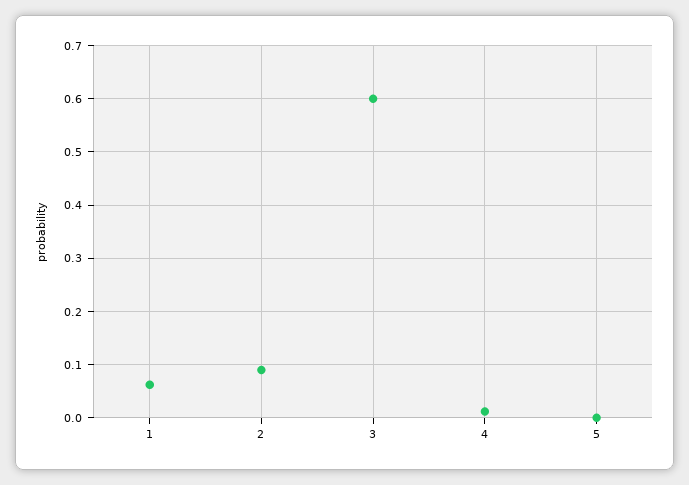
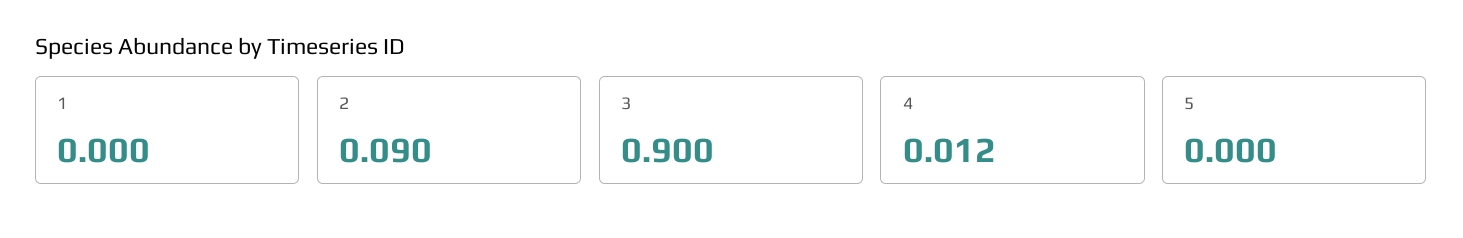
  {
-   "1": 0.06,
+   "1": 0,
    "2": 0.09,
-   "3": 0.6,
+   "3": 0.9,
    "4": 0.012,
    "5": 0
  }

